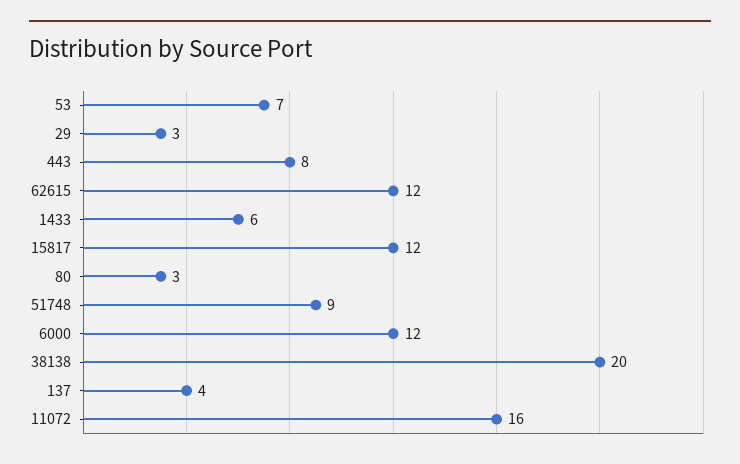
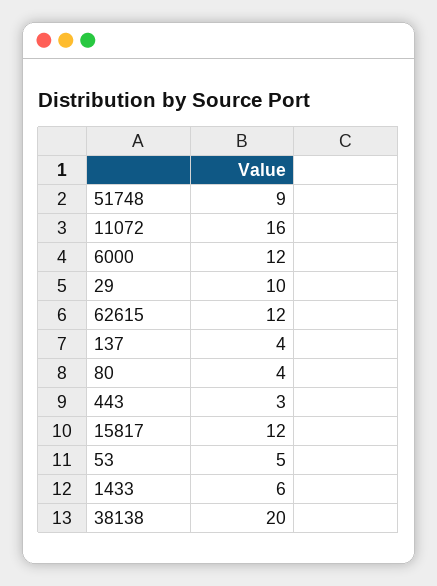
  {
-   "53": 7,
+   "53": 5,
-   "29": 3,
+   "29": 10,
-   "443": 8,
+   "443": 3,
    "62615": 12,
    "1433": 6,
    "15817": 12,
-   "80": 3,
+   "80": 4,
    "51748": 9,
    "6000": 12,
    "38138": 20,
    "137": 4,
    "11072": 16
  }

